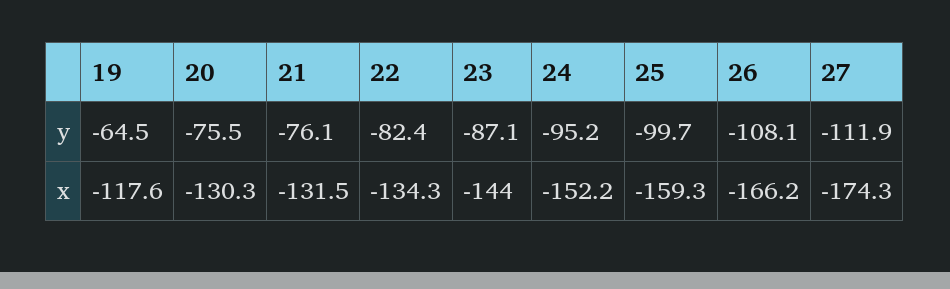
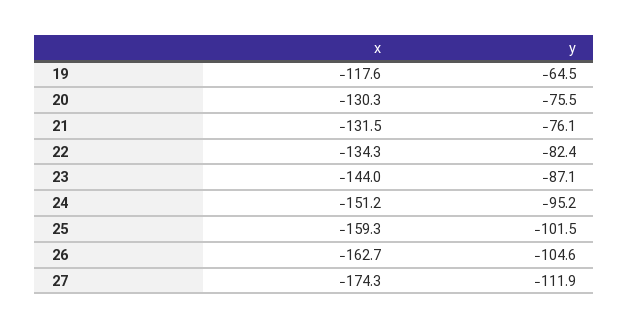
  {
    "19": {
      "y": -64.5,
      "x": -117.6
    },
    "20": {
      "y": -75.5,
      "x": -130.3
    },
    "21": {
      "y": -76.1,
      "x": -131.5
    },
    "22": {
      "y": -82.4,
      "x": -134.3
    },
    "23": {
      "y": -87.1,
      "x": -144
    },
    "24": {
      "y": -95.2,
-     "x": -152.2
+     "x": -151.2
    },
    "25": {
-     "y": -99.7,
+     "y": -101.5,
      "x": -159.3
    },
    "26": {
-     "y": -108.1,
+     "y": -104.6,
-     "x": -166.2
+     "x": -162.7
    },
    "27": {
      "y": -111.9,
      "x": -174.3
    }
  }

